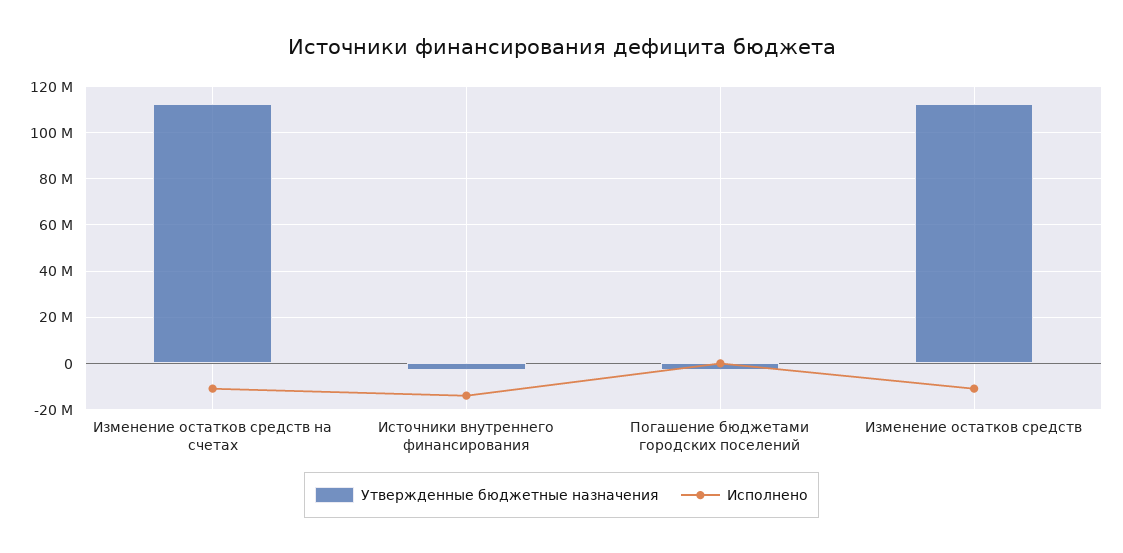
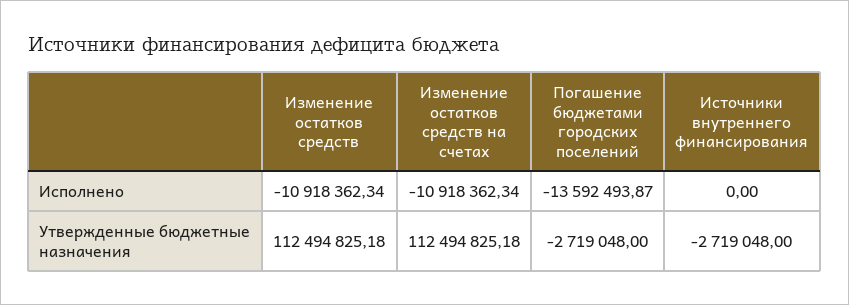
  {
    "Утвержденные бюджетные назначения": {
      "Изменение остатков средств на счетах": 112494825.18,
      "Источники внутреннего финансирования": -2719048,
      "Погашение бюджетами городских поселений": -2719048,
      "Изменение остатков средств": 112494825.18
    },
    "Исполнено": {
      "Изменение остатков средств на счетах": -10918362.34,
-     "Источники внутреннего финансирования": -15000000,
+     "Источники внутреннего финансирования": 0,
-     "Погашение бюджетами городских поселений": 0,
+     "Погашение бюджетами городских поселений": -13592493.87,
      "Изменение остатков средств": -10918362.34
    }
  }

